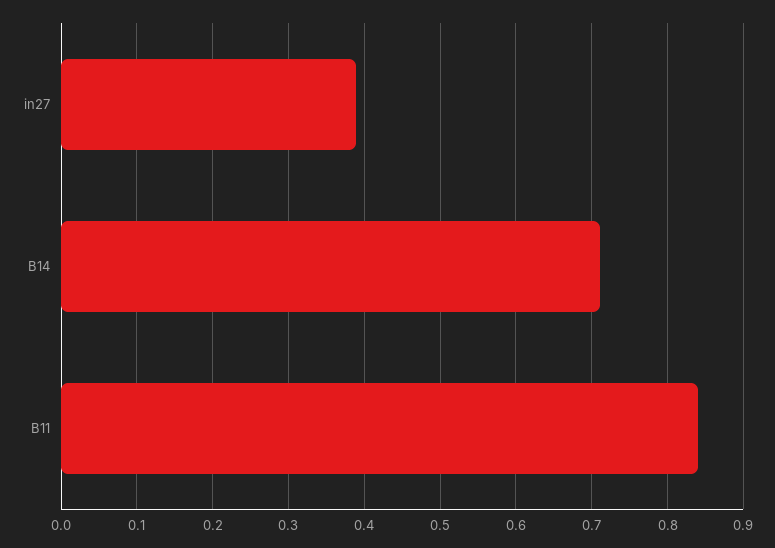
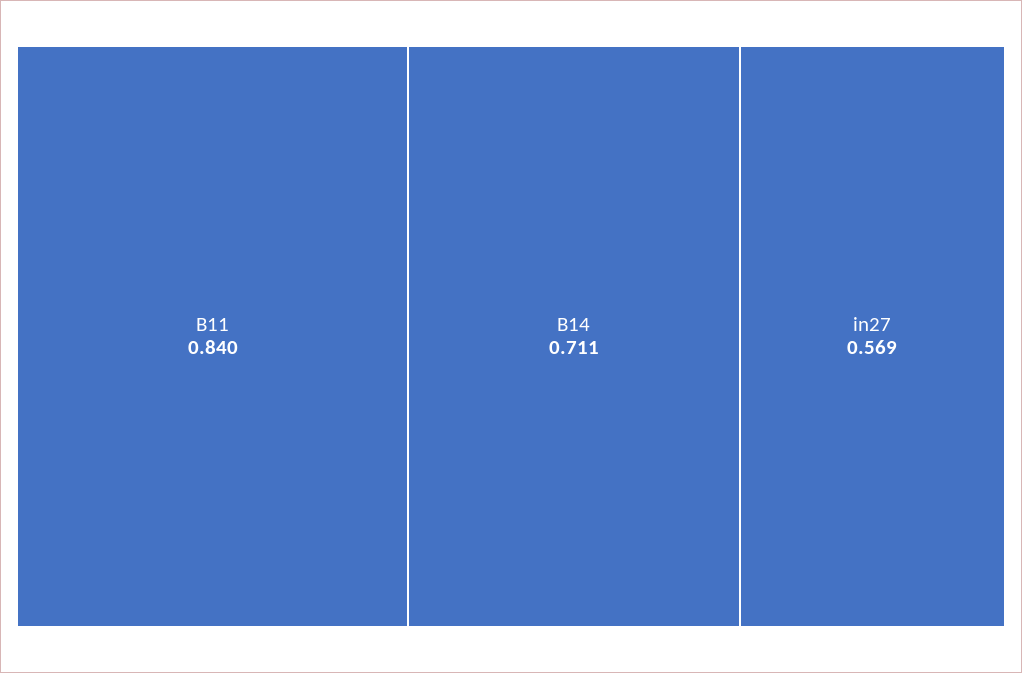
  {
-   "in27": 0.39,
+   "in27": 0.569,
    "B14": 0.711,
    "B11": 0.84
  }

